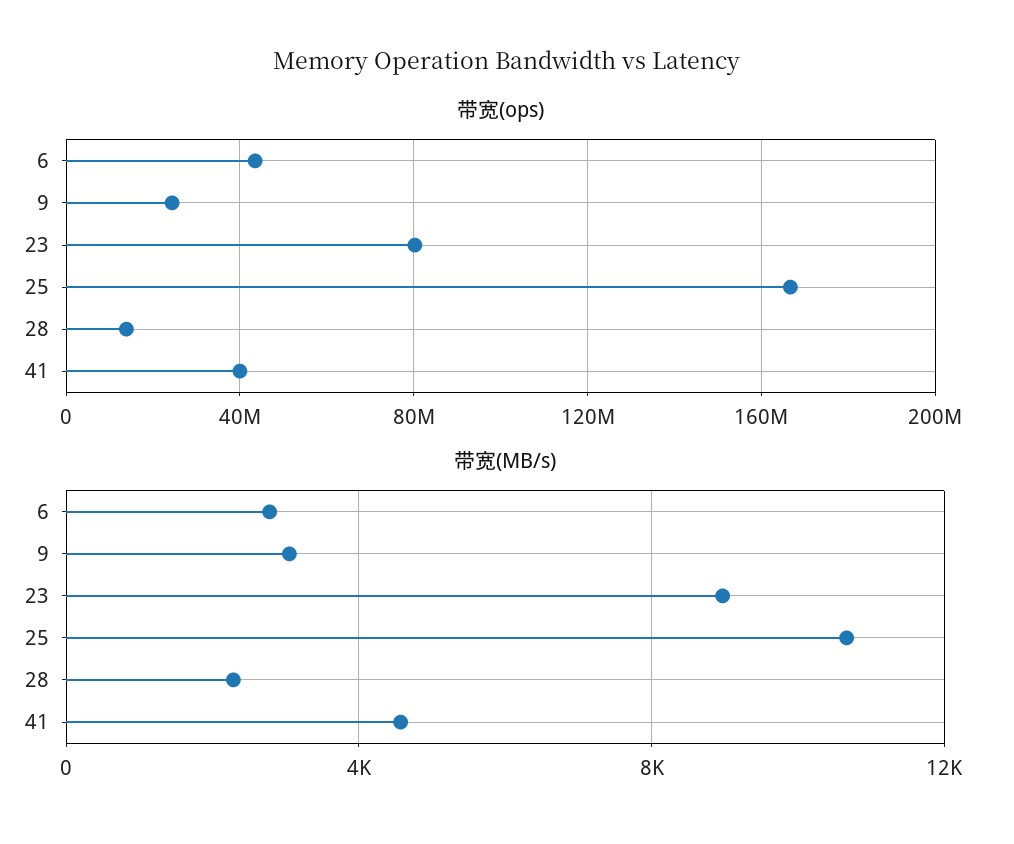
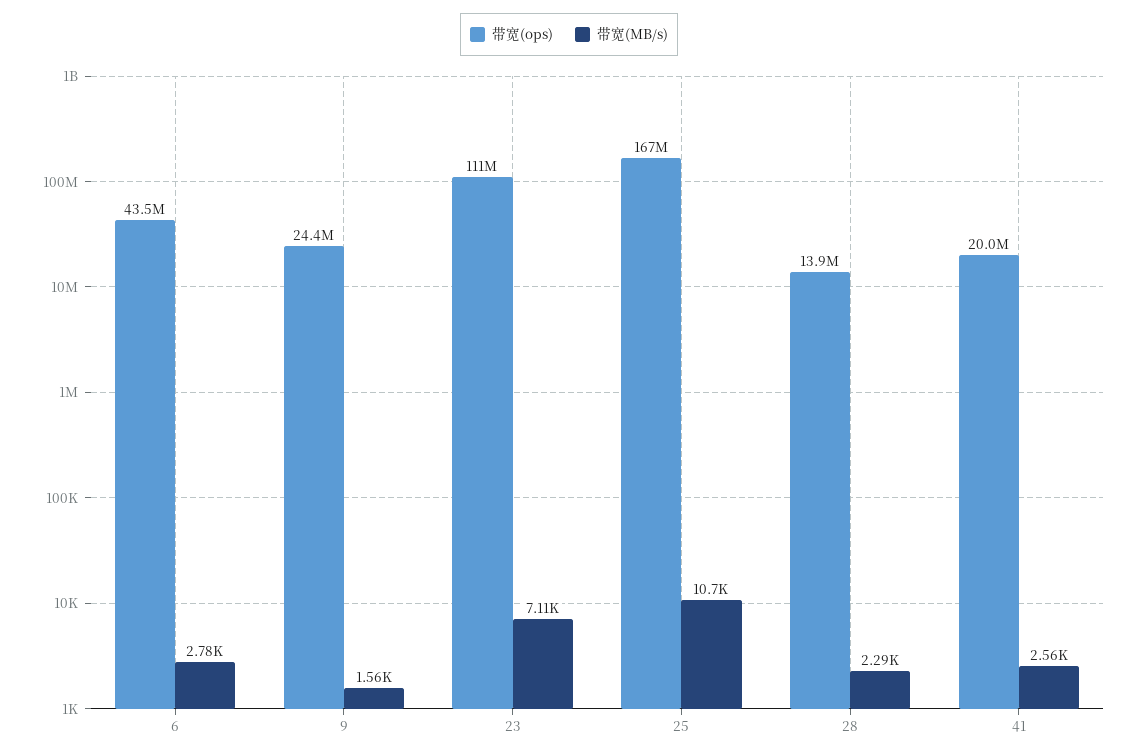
  {
    "带宽(ops)": {
      "6": 43500000,
      "9": 24400000,
-     "23": 80000000,
+     "23": 111000000,
      "25": 167000000,
      "28": 13900000,
-     "41": 40000000
+     "41": 20000000
    },
    "带宽(MB/s)": {
      "6": 2780,
-     "9": 3000,
+     "9": 1560,
-     "23": 9000,
+     "23": 7110,
      "25": 10700,
      "28": 2290,
-     "41": 4500
+     "41": 2560
    }
  }

